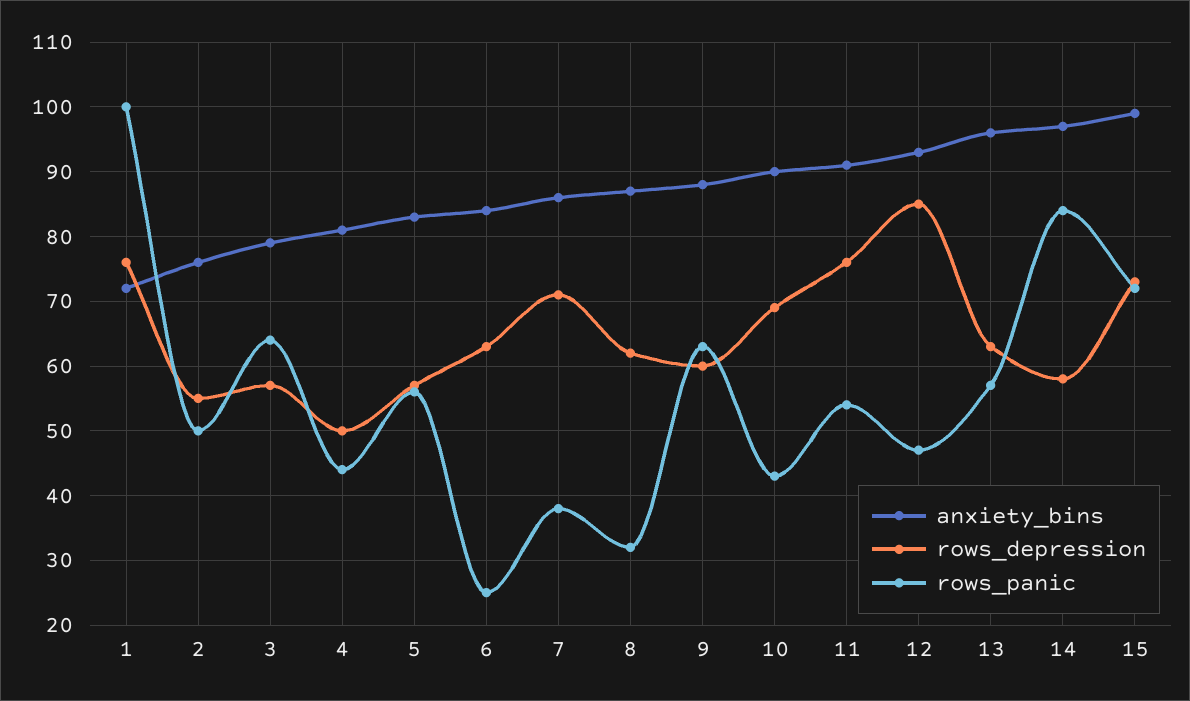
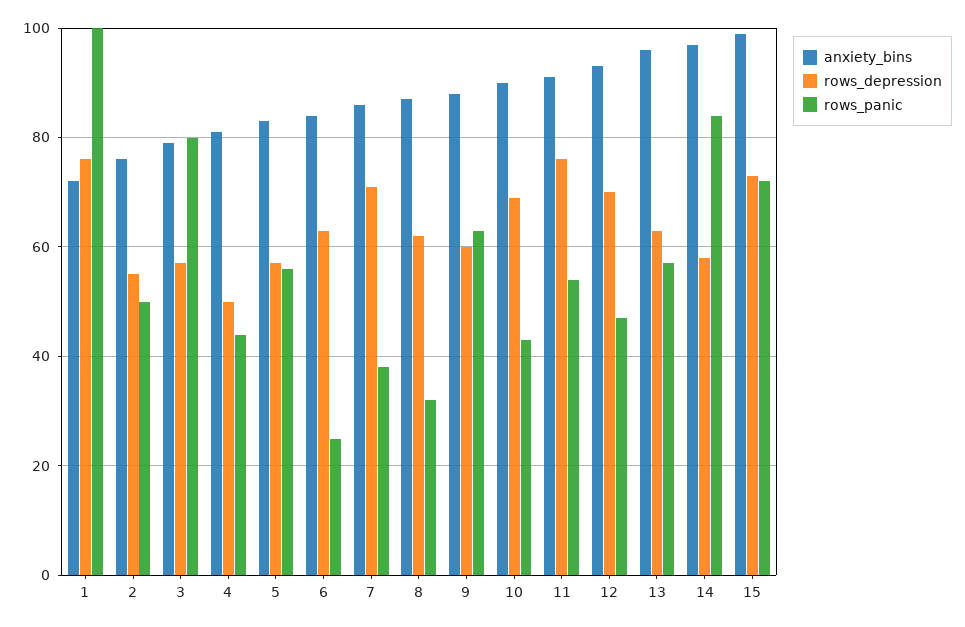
  {
    "anxiety_bins": {
      "1": 72,
      "2": 76,
      "3": 79,
      "4": 81,
      "5": 83,
      "6": 84,
      "7": 86,
      "8": 87,
      "9": 88,
      "10": 90,
      "11": 91,
      "12": 93,
      "13": 96,
      "14": 97,
      "15": 99
    },
    "rows_depression": {
      "1": 76,
      "2": 55,
      "3": 57,
      "4": 50,
      "5": 57,
      "6": 63,
      "7": 71,
      "8": 62,
      "9": 60,
      "10": 69,
      "11": 76,
-     "12": 85,
+     "12": 70,
      "13": 63,
      "14": 58,
      "15": 73
    },
    "rows_panic": {
      "1": 100,
      "2": 50,
-     "3": 64,
+     "3": 80,
      "4": 44,
      "5": 56,
      "6": 25,
      "7": 38,
      "8": 32,
      "9": 63,
      "10": 43,
      "11": 54,
      "12": 47,
      "13": 57,
      "14": 84,
      "15": 72
    }
  }

